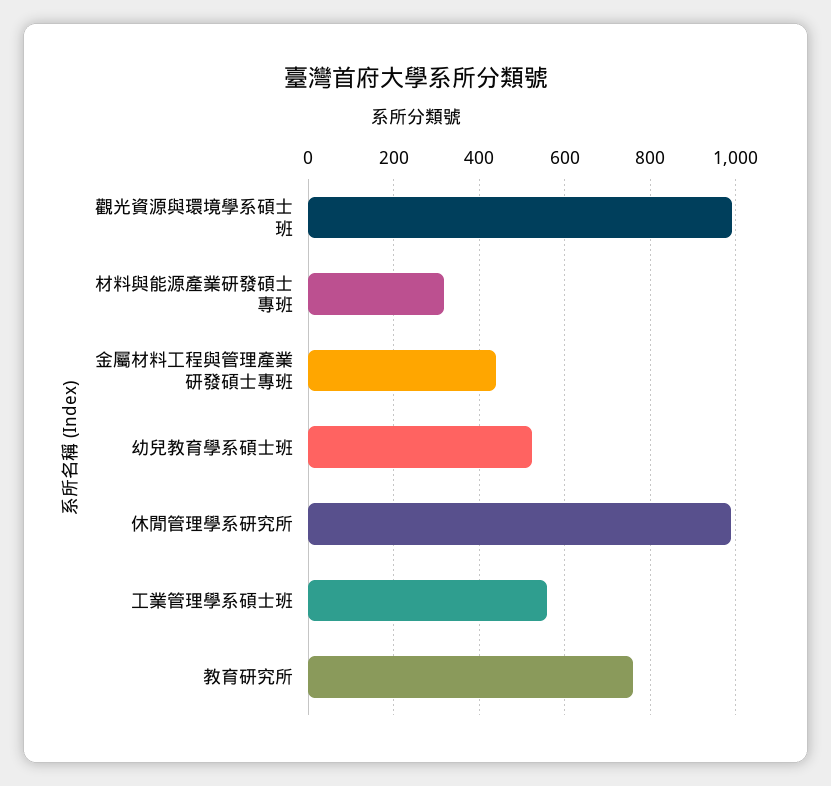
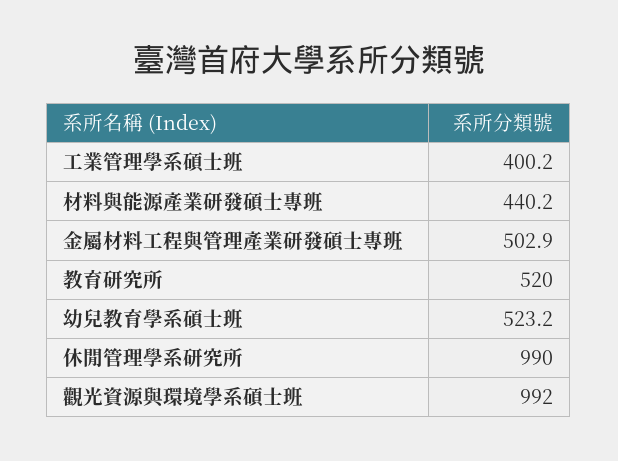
  {
    "觀光資源與環境學系碩士班": 992,
-   "材料與能源產業研發碩士專班": 320,
+   "材料與能源產業研發碩士專班": 440.2,
-   "金屬材料工程與管理產業研發碩士專班": 440,
+   "金屬材料工程與管理產業研發碩士專班": 502.9,
    "幼兒教育學系碩士班": 523.2,
    "休閒管理學系研究所": 990,
-   "工業管理學系碩士班": 560,
+   "工業管理學系碩士班": 400.2,
-   "教育研究所": 760
+   "教育研究所": 520
  }

